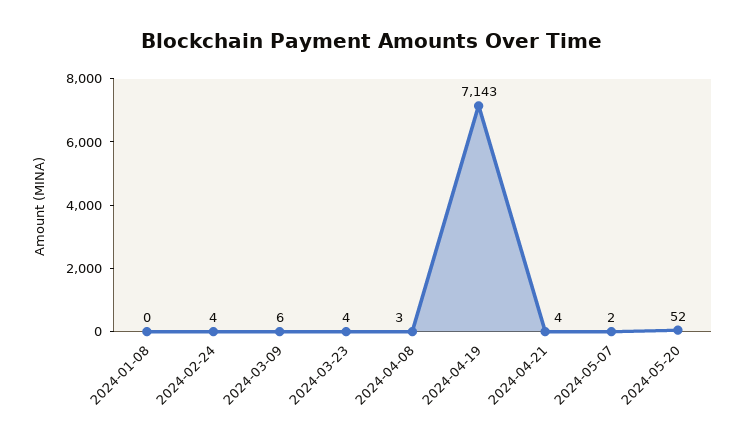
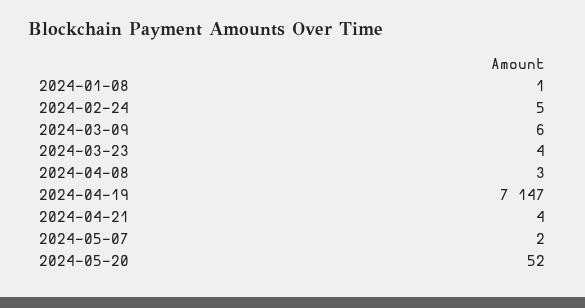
  {
-   "2024-01-08": 0,
+   "2024-01-08": 1,
-   "2024-02-24": 4,
+   "2024-02-24": 5,
    "2024-03-09": 6,
    "2024-03-23": 4,
    "2024-04-08": 3,
-   "2024-04-19": 7143,
+   "2024-04-19": 7147,
    "2024-04-21": 4,
    "2024-05-07": 2,
    "2024-05-20": 52
  }

